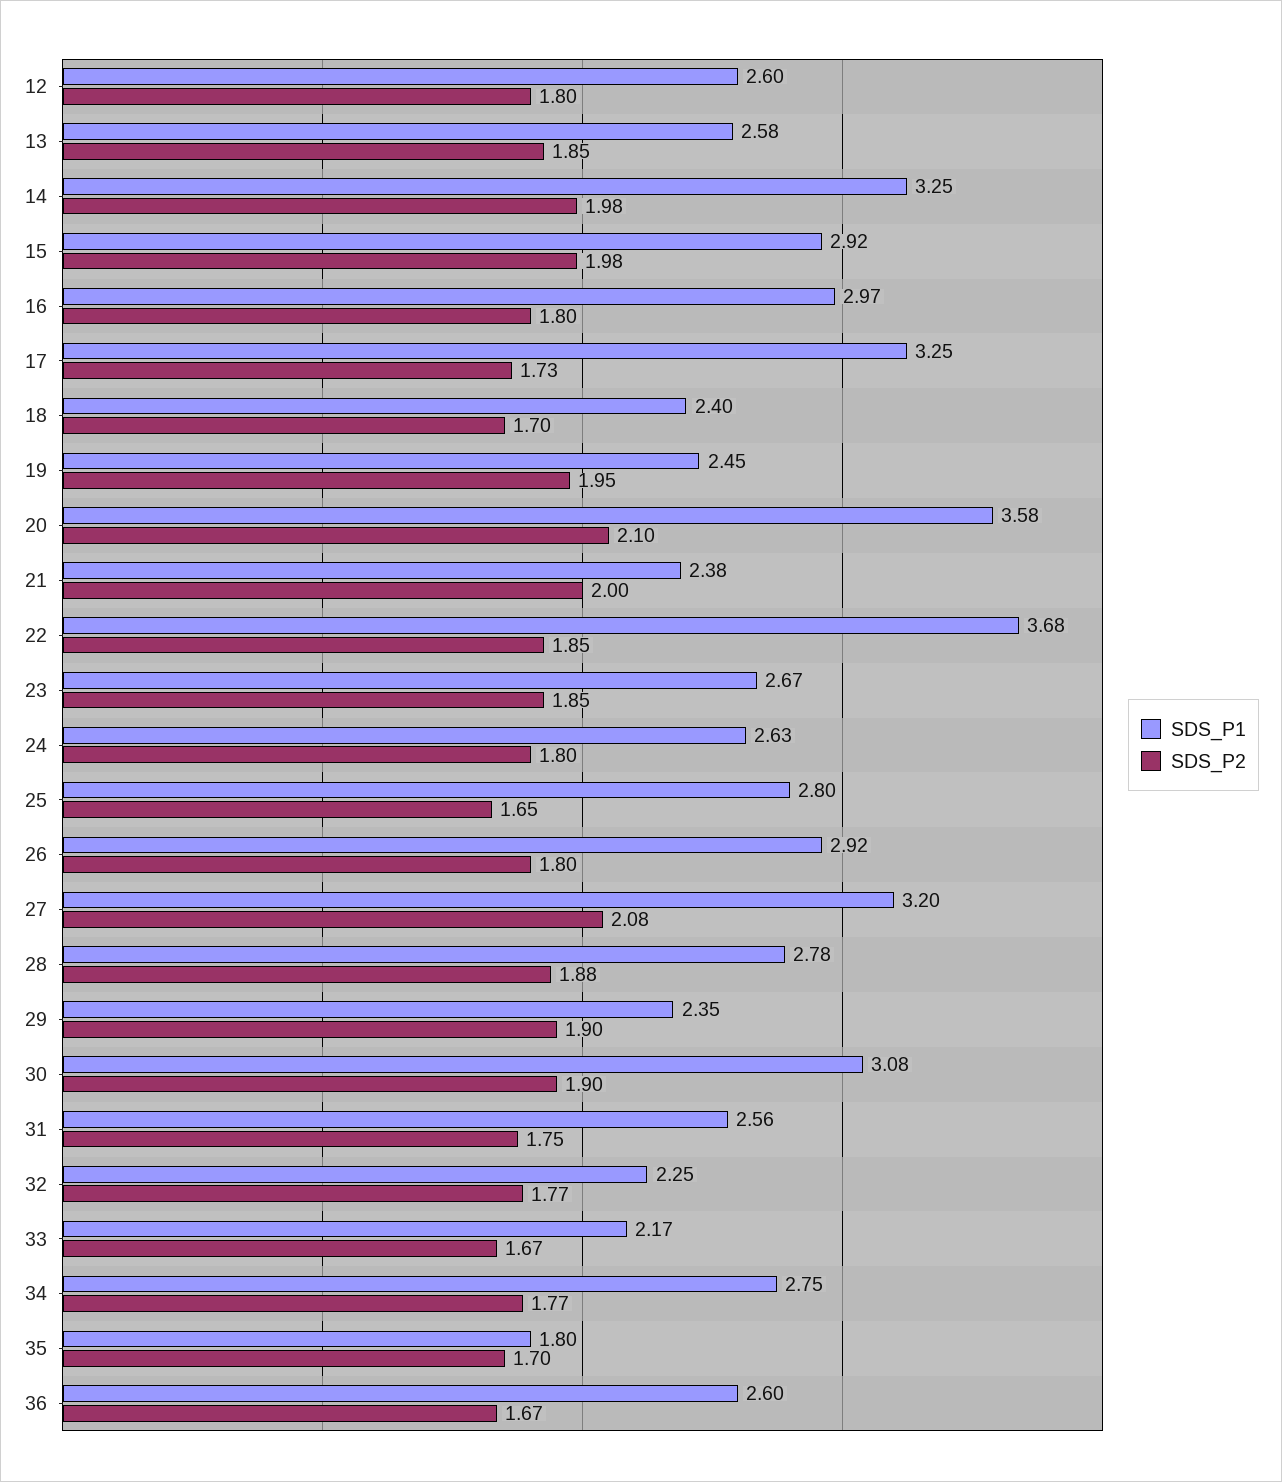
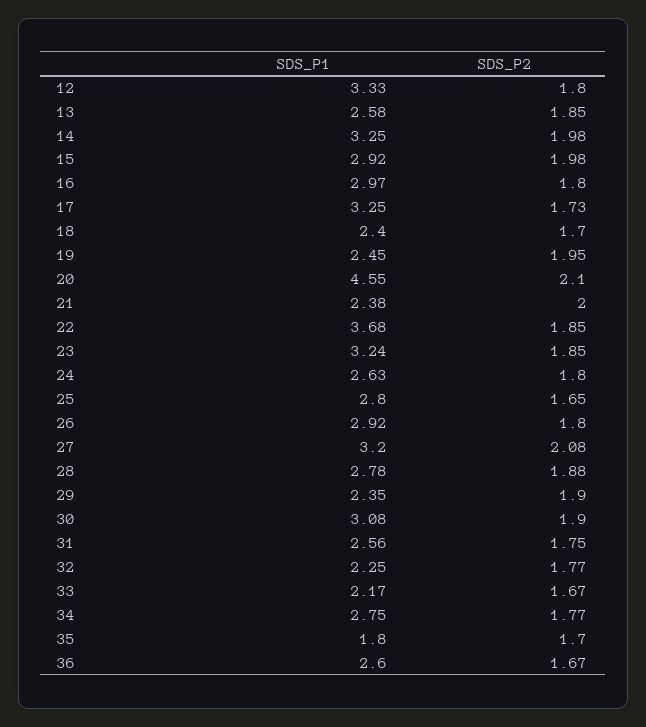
  {
    "SDS_P1": {
-     "12": 2.6,
+     "12": 3.33,
      "13": 2.58,
      "14": 3.25,
      "15": 2.92,
      "16": 2.97,
      "17": 3.25,
      "18": 2.4,
      "19": 2.45,
-     "20": 3.58,
+     "20": 4.55,
      "21": 2.38,
      "22": 3.68,
-     "23": 2.67,
+     "23": 3.24,
      "24": 2.63,
      "25": 2.8,
      "26": 2.92,
      "27": 3.2,
      "28": 2.78,
      "29": 2.35,
      "30": 3.08,
      "31": 2.56,
      "32": 2.25,
      "33": 2.17,
      "34": 2.75,
      "35": 1.8,
      "36": 2.6
    },
    "SDS_P2": {
      "12": 1.8,
      "13": 1.85,
      "14": 1.98,
      "15": 1.98,
      "16": 1.8,
      "17": 1.73,
      "18": 1.7,
      "19": 1.95,
      "20": 2.1,
      "21": 2,
      "22": 1.85,
      "23": 1.85,
      "24": 1.8,
      "25": 1.65,
      "26": 1.8,
      "27": 2.08,
      "28": 1.88,
      "29": 1.9,
      "30": 1.9,
      "31": 1.75,
      "32": 1.77,
      "33": 1.67,
      "34": 1.77,
      "35": 1.7,
      "36": 1.67
    }
  }

